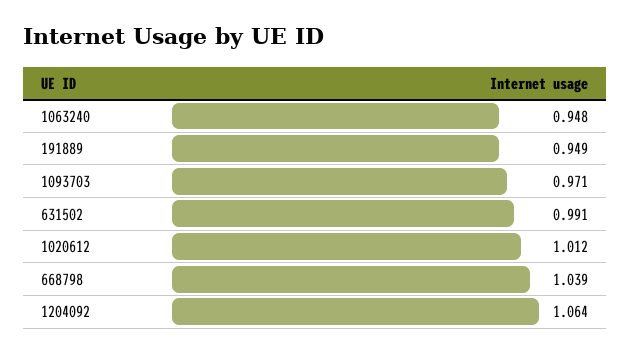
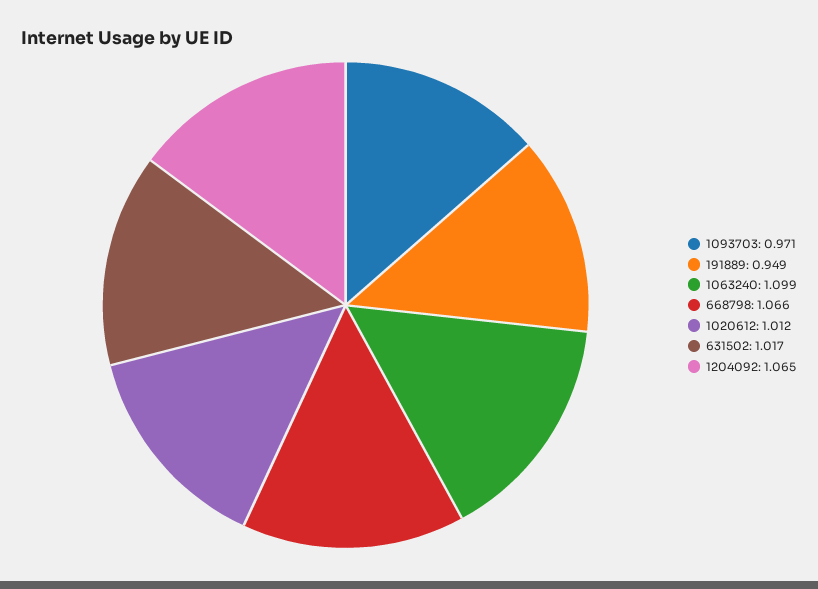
  {
-   "1063240": 0.948,
+   "1063240": 1.099,
    "191889": 0.949,
    "1093703": 0.971,
-   "631502": 0.991,
+   "631502": 1.017,
    "1020612": 1.012,
-   "668798": 1.039,
+   "668798": 1.066,
-   "1204092": 1.064
+   "1204092": 1.065
  }

